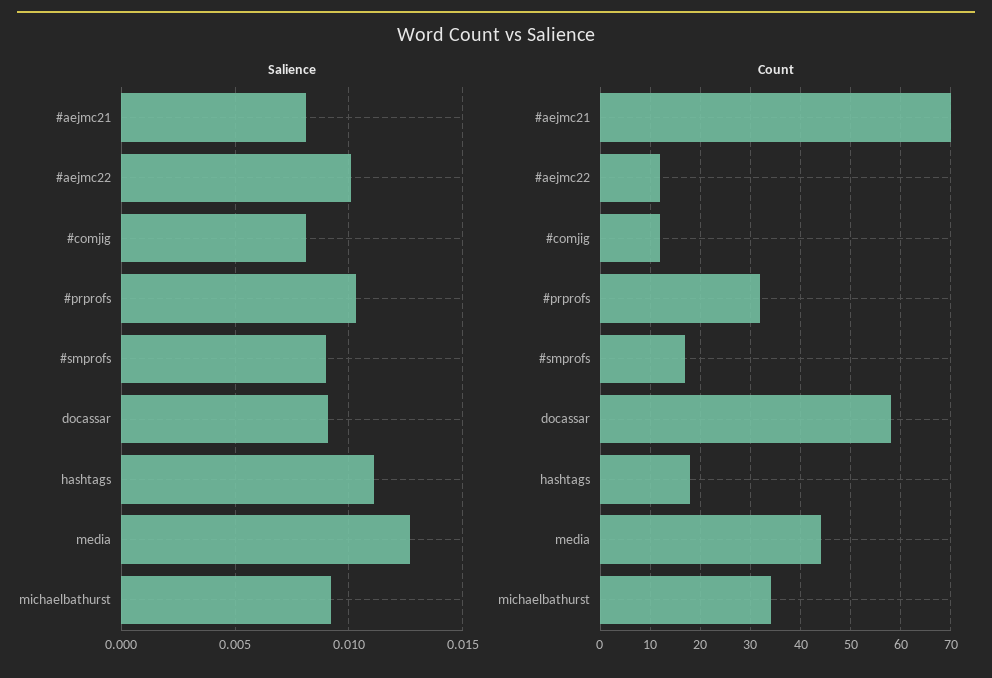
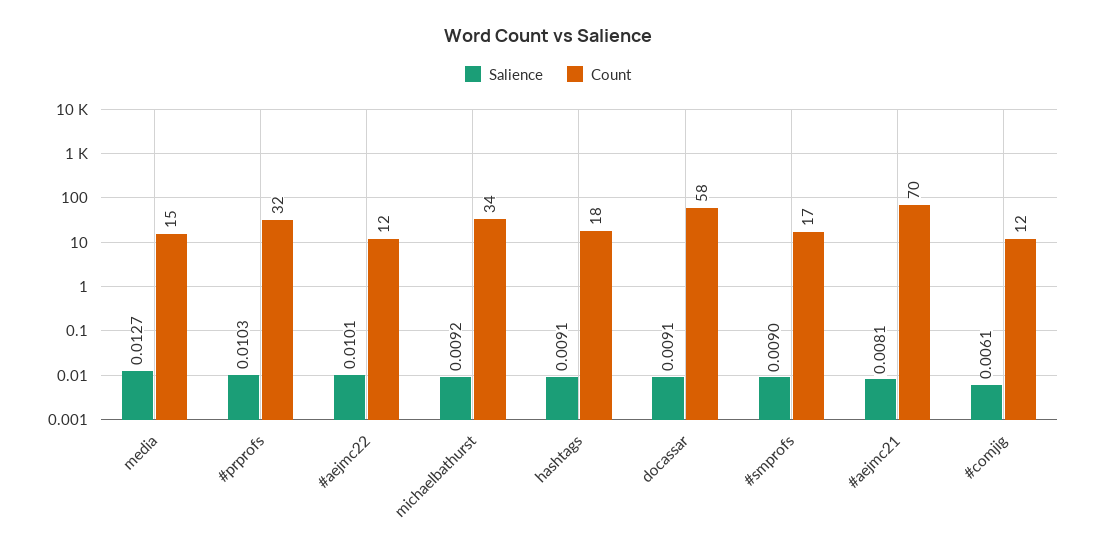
  {
    "Salience": {
      "#aejmc21": 0.0081,
      "#aejmc22": 0.0101,
-     "#comjig": 0.008,
+     "#comjig": 0.0061,
      "#prprofs": 0.0103,
      "#smprofs": 0.009,
      "docassar": 0.0091,
-     "hashtags": 0.011,
+     "hashtags": 0.0091,
      "media": 0.0127,
      "michaelbathurst": 0.0092
    },
    "Count": {
      "#aejmc21": 70,
      "#aejmc22": 12,
      "#comjig": 12,
      "#prprofs": 32,
      "#smprofs": 17,
      "docassar": 58,
      "hashtags": 18,
-     "media": 45,
+     "media": 15,
      "michaelbathurst": 34
    }
  }

